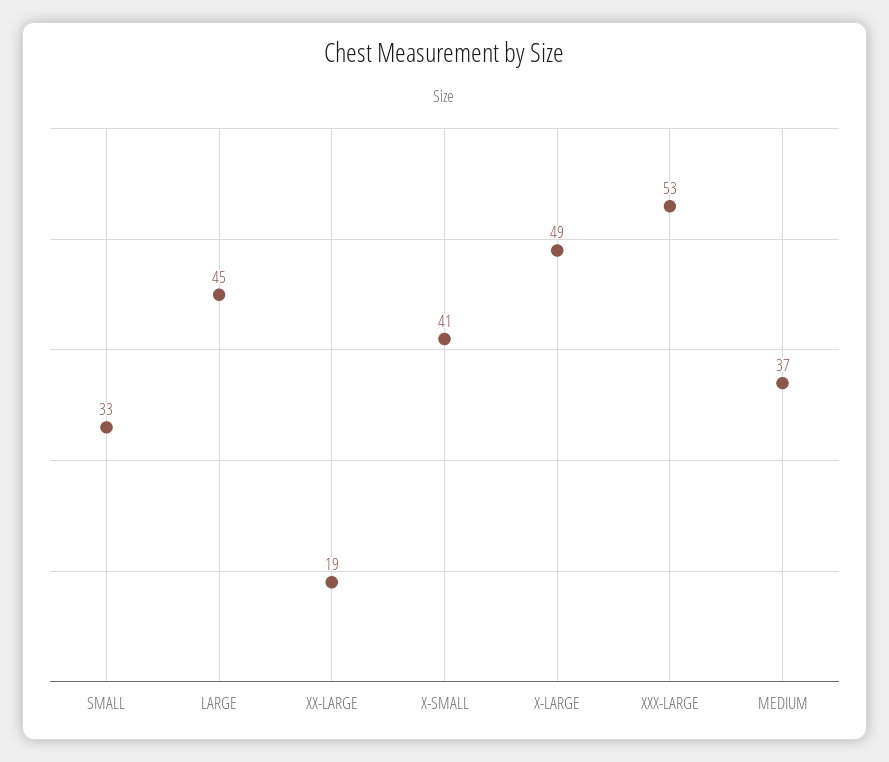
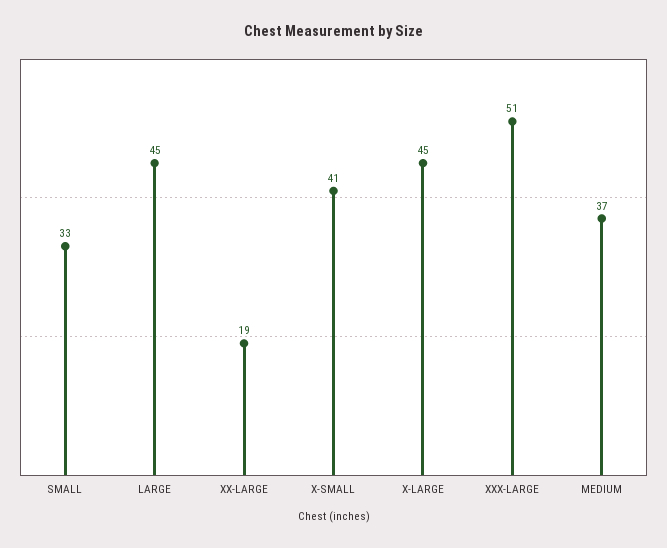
  {
    "SMALL": 33,
    "LARGE": 45,
    "XX-LARGE": 19,
    "X-SMALL": 41,
-   "X-LARGE": 49,
+   "X-LARGE": 45,
-   "XXX-LARGE": 53,
+   "XXX-LARGE": 51,
    "MEDIUM": 37
  }

